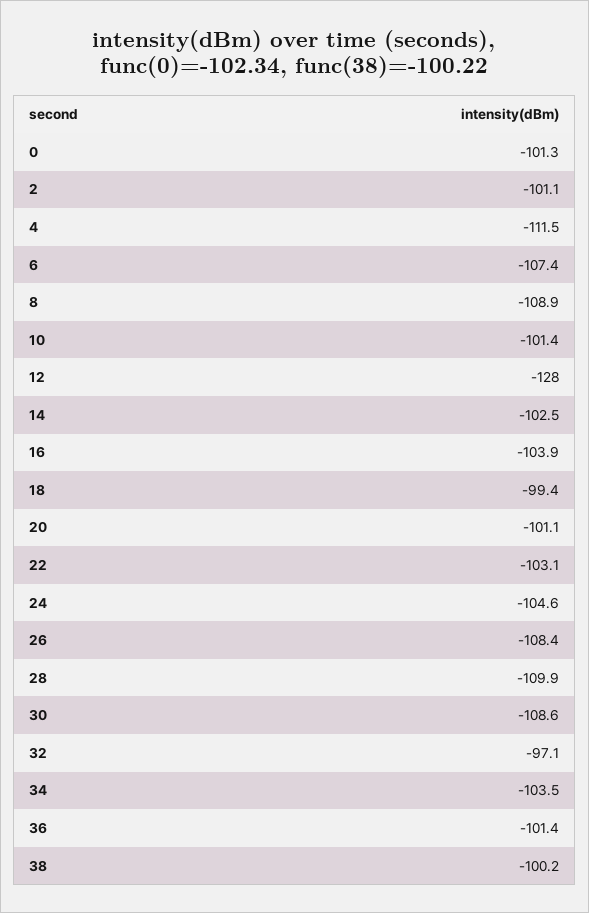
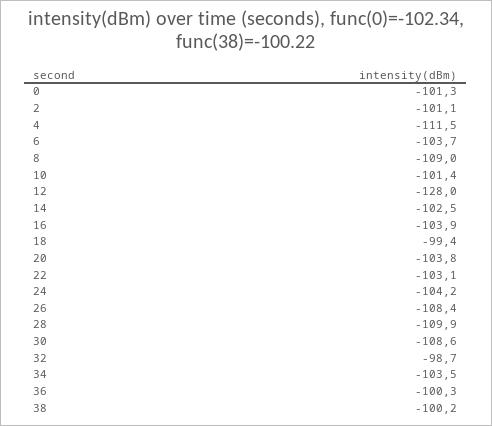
  {
    "0": -101.3,
    "2": -101.1,
    "4": -111.5,
-   "6": -107.4,
+   "6": -103.7,
-   "8": -108.9,
+   "8": -109,
    "10": -101.4,
    "12": -128,
    "14": -102.5,
    "16": -103.9,
    "18": -99.4,
-   "20": -101.1,
+   "20": -103.8,
    "22": -103.1,
-   "24": -104.6,
+   "24": -104.2,
    "26": -108.4,
    "28": -109.9,
    "30": -108.6,
-   "32": -97.1,
+   "32": -98.7,
    "34": -103.5,
-   "36": -101.4,
+   "36": -100.3,
    "38": -100.2
  }

